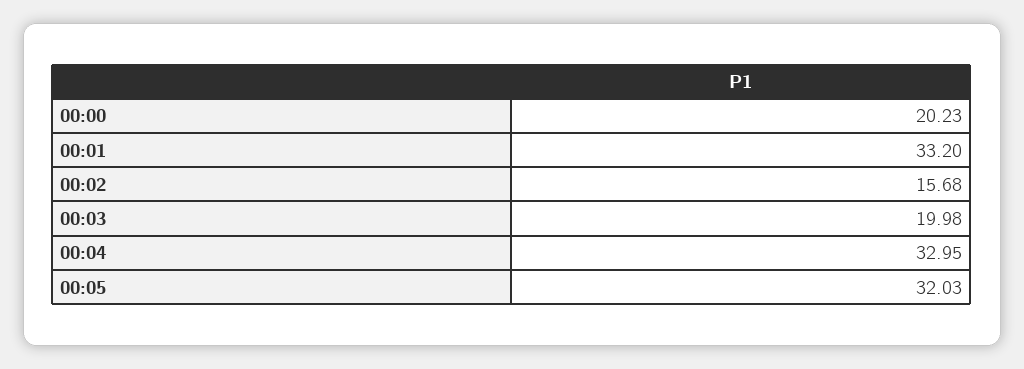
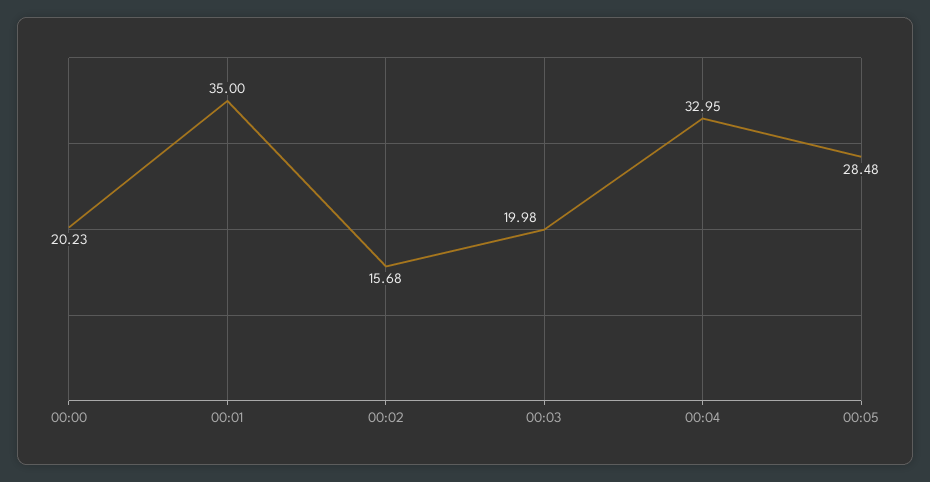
  {
    "00:00": 20.23,
-   "00:01": 33.2,
+   "00:01": 35,
    "00:02": 15.68,
    "00:03": 19.98,
    "00:04": 32.95,
-   "00:05": 32.03
+   "00:05": 28.48
  }

